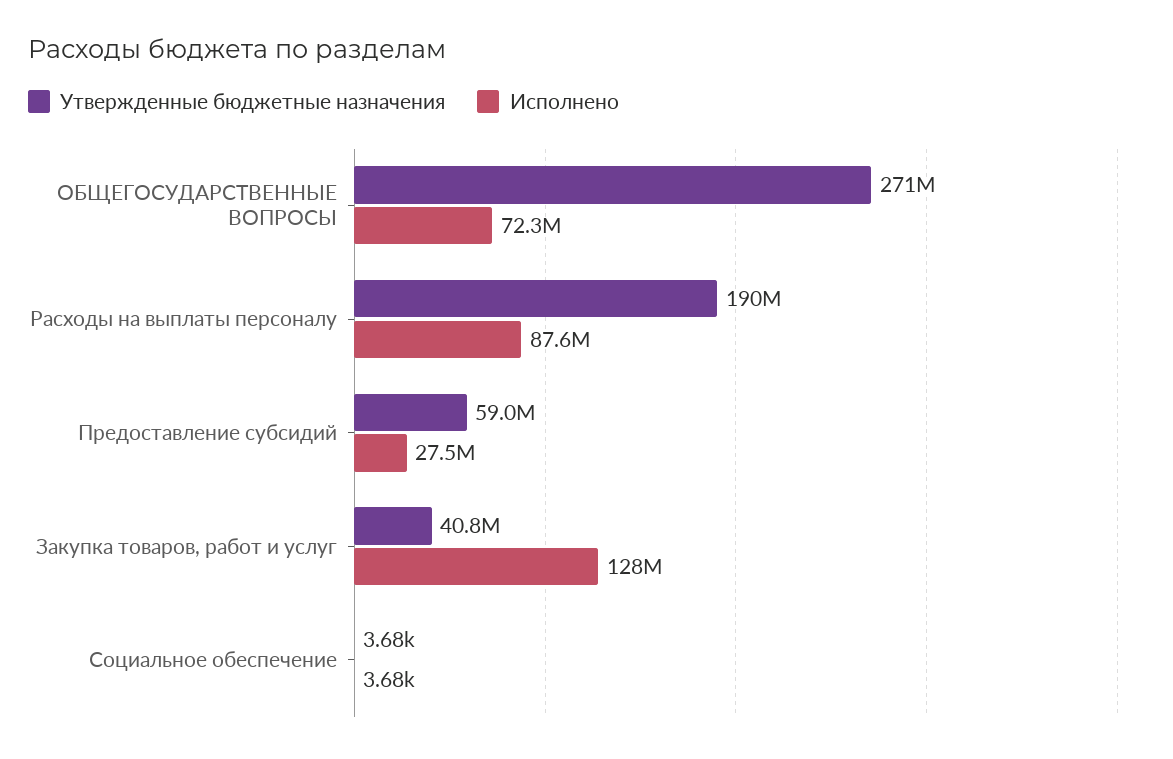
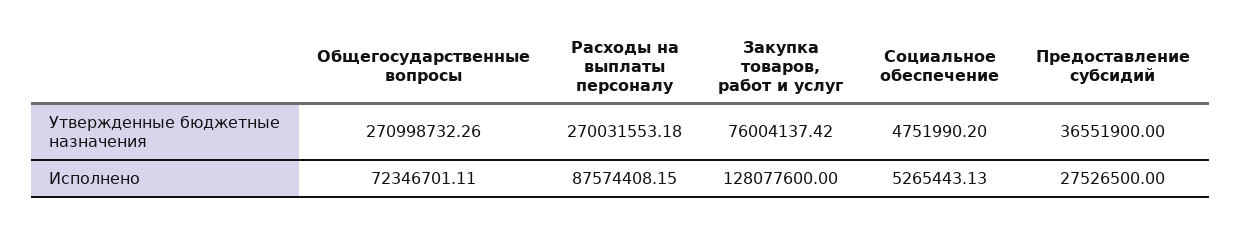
  {
    "Утвержденные бюджетные назначения": {
      "ОБЩЕГОСУДАРСТВЕННЫЕ ВОПРОСЫ": 270998732.26,
-     "Расходы на выплаты персоналу": 190000000,
+     "Расходы на выплаты персоналу": 270031553.18,
-     "Предоставление субсидий": 59000000,
+     "Предоставление субсидий": 36551900,
-     "Закупка товаров, работ и услуг": 40800000,
+     "Закупка товаров, работ и услуг": 76004137.42,
-     "Социальное обеспечение": 3680
+     "Социальное обеспечение": 4751990.2
    },
    "Исполнено": {
      "ОБЩЕГОСУДАРСТВЕННЫЕ ВОПРОСЫ": 72346701.11,
      "Расходы на выплаты персоналу": 87574408.15,
      "Предоставление субсидий": 27526500,
      "Закупка товаров, работ и услуг": 128077600,
-     "Социальное обеспечение": 3680
+     "Социальное обеспечение": 5265443.13
    }
  }

